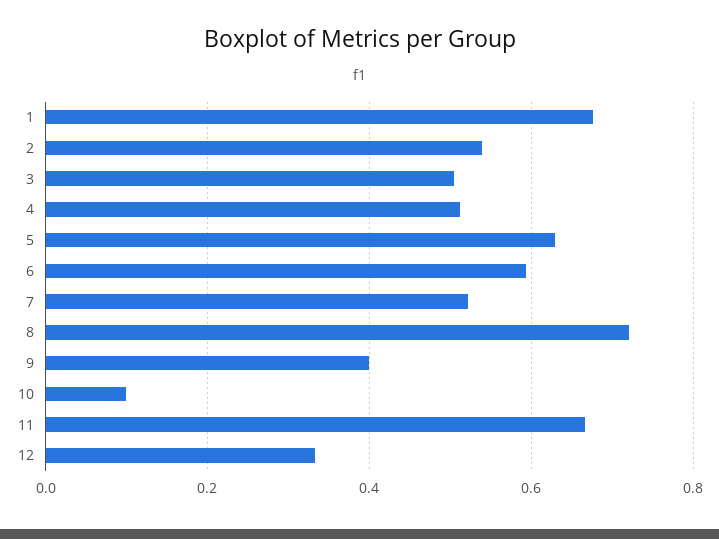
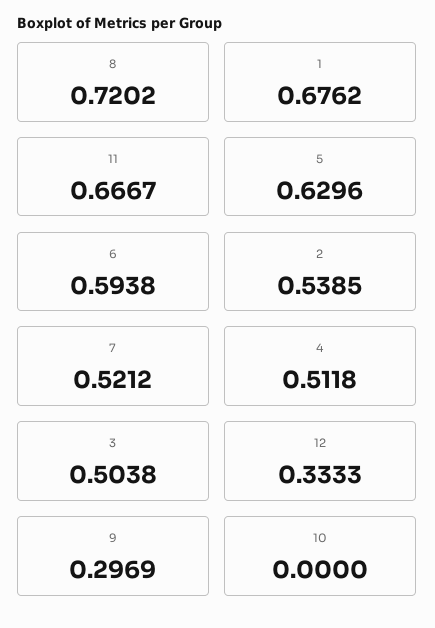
  {
    "1": 0.6762,
    "2": 0.5385,
    "3": 0.5038,
    "4": 0.5118,
    "5": 0.6296,
    "6": 0.5938,
    "7": 0.5212,
    "8": 0.7202,
-   "9": 0.4,
+   "9": 0.2969,
-   "10": 0.1,
+   "10": 0,
    "11": 0.6667,
    "12": 0.3333
  }

